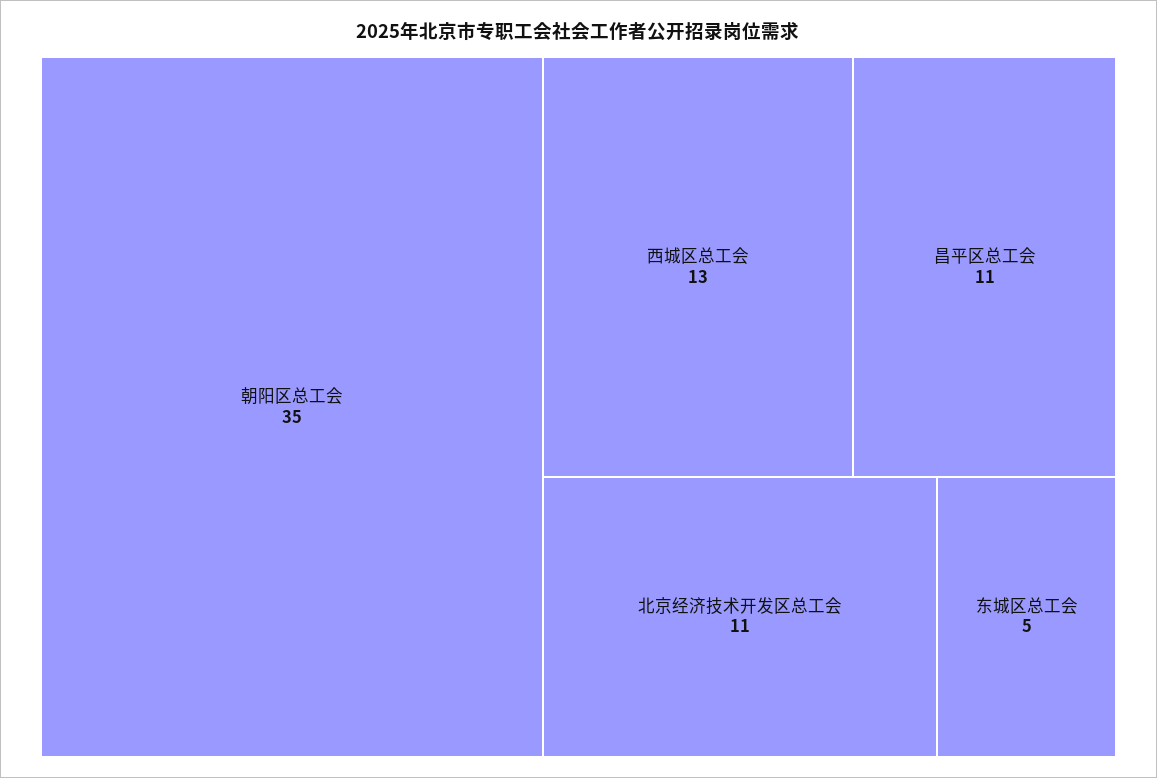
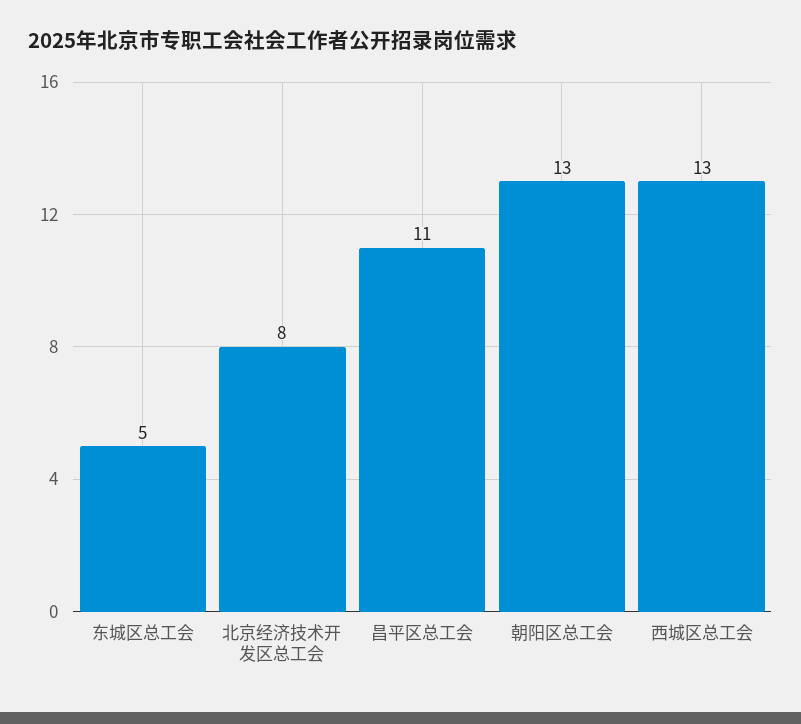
  {
-   "朝阳区总工会": 35,
+   "朝阳区总工会": 13,
    "西城区总工会": 13,
    "昌平区总工会": 11,
-   "北京经济技术开发区总工会": 11,
+   "北京经济技术开发区总工会": 8,
    "东城区总工会": 5
  }

